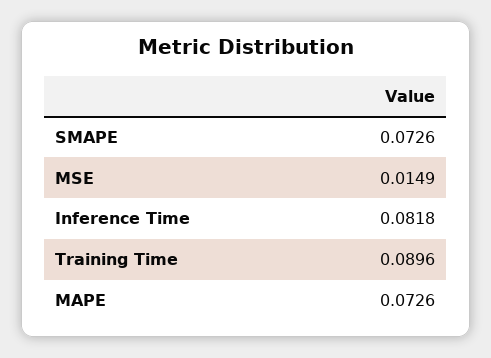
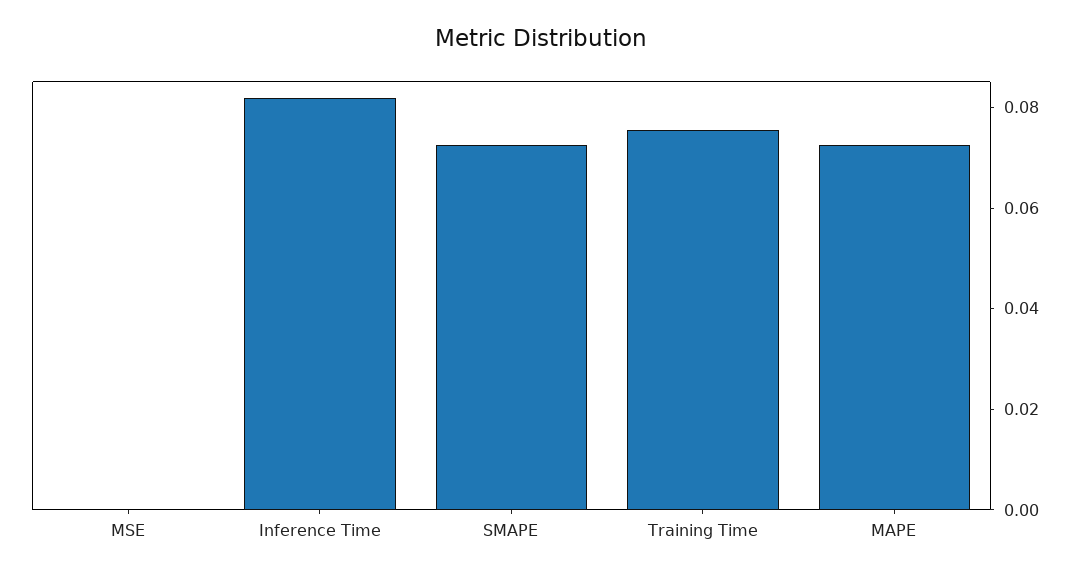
  {
    "SMAPE": 0.0726,
-   "MSE": 0.0149,
+   "MSE": 0,
    "Inference Time": 0.0818,
-   "Training Time": 0.0896,
+   "Training Time": 0.075,
    "MAPE": 0.0726
  }

